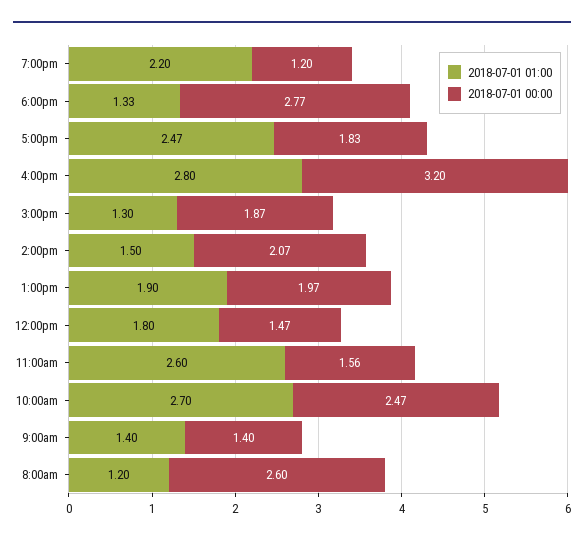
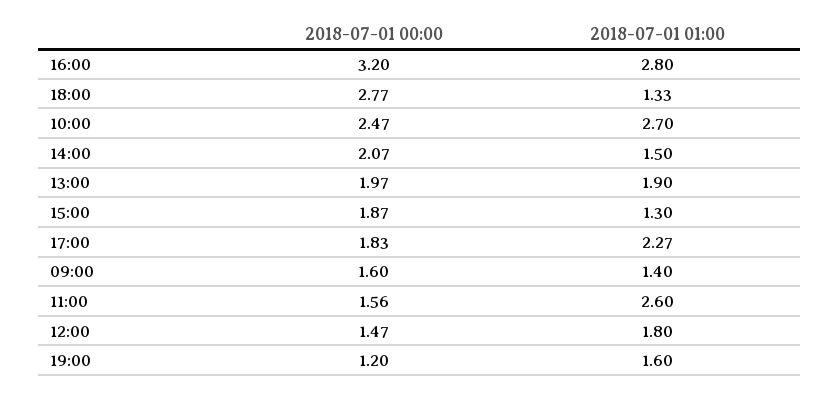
  {
    "2018-07-01 01:00": {
-     "7:00pm": 2.2,
+     "7:00pm": 1.6,
      "6:00pm": 1.33,
-     "5:00pm": 2.47,
+     "5:00pm": 2.27,
      "4:00pm": 2.8,
      "3:00pm": 1.3,
      "2:00pm": 1.5,
      "1:00pm": 1.9,
      "12:00pm": 1.8,
      "11:00am": 2.6,
      "10:00am": 2.7,
-     "9:00am": 1.4,
+     "9:00am": 1.4
-     "8:00am": 1.2
    },
    "2018-07-01 00:00": {
      "7:00pm": 1.2,
      "6:00pm": 2.77,
      "5:00pm": 1.83,
      "4:00pm": 3.2,
      "3:00pm": 1.87,
      "2:00pm": 2.07,
      "1:00pm": 1.97,
      "12:00pm": 1.47,
      "11:00am": 1.56,
      "10:00am": 2.47,
-     "9:00am": 1.4,
+     "9:00am": 1.6
-     "8:00am": 2.6
    }
  }

